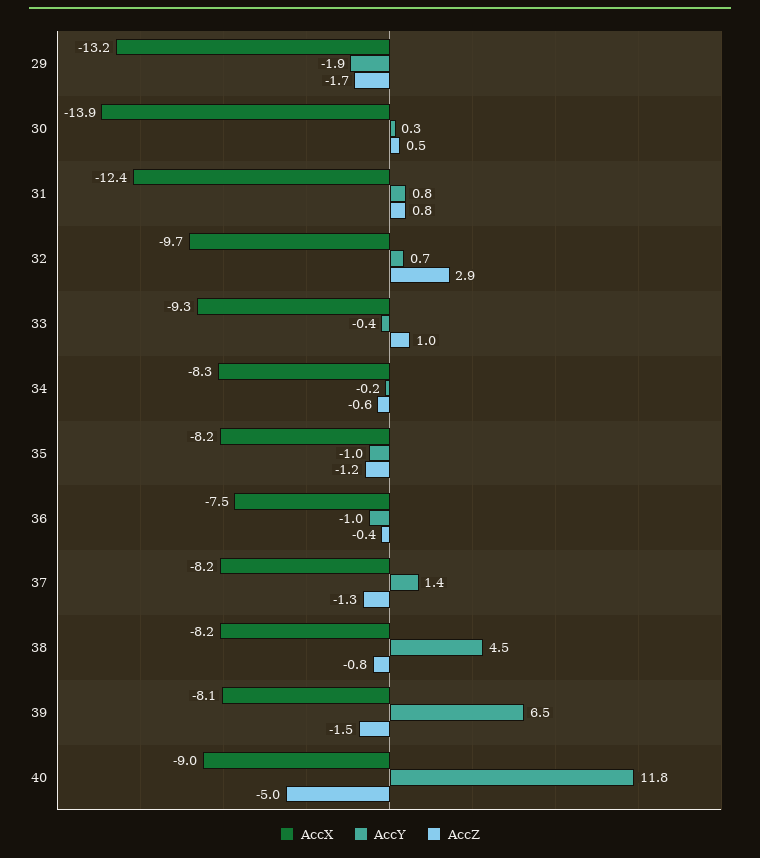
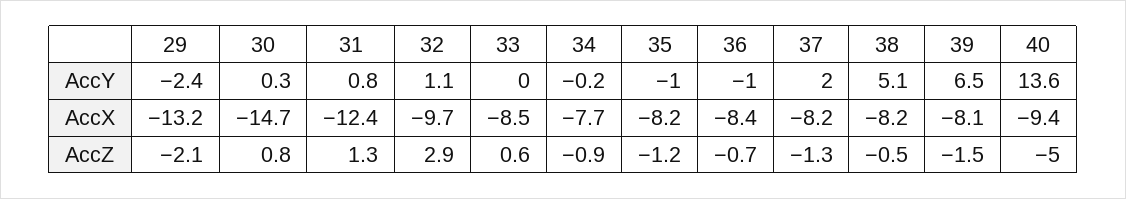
  {
    "AccX": {
      "29": -13.2,
-     "30": -13.9,
+     "30": -14.7,
      "31": -12.4,
      "32": -9.7,
-     "33": -9.3,
+     "33": -8.5,
-     "34": -8.3,
+     "34": -7.7,
      "35": -8.2,
-     "36": -7.5,
+     "36": -8.4,
      "37": -8.2,
      "38": -8.2,
      "39": -8.1,
-     "40": -9
+     "40": -9.4
    },
    "AccY": {
-     "29": -1.9,
+     "29": -2.4,
      "30": 0.3,
      "31": 0.8,
-     "32": 0.7,
+     "32": 1.1,
-     "33": -0.4,
+     "33": 0,
      "34": -0.2,
      "35": -1,
      "36": -1,
-     "37": 1.4,
+     "37": 2,
-     "38": 4.5,
+     "38": 5.1,
      "39": 6.5,
-     "40": 11.8
+     "40": 13.6
    },
    "AccZ": {
-     "29": -1.7,
+     "29": -2.1,
-     "30": 0.5,
+     "30": 0.8,
-     "31": 0.8,
+     "31": 1.3,
      "32": 2.9,
-     "33": 1,
+     "33": 0.6,
-     "34": -0.6,
+     "34": -0.9,
      "35": -1.2,
-     "36": -0.4,
+     "36": -0.7,
      "37": -1.3,
-     "38": -0.8,
+     "38": -0.5,
      "39": -1.5,
      "40": -5
    }
  }

